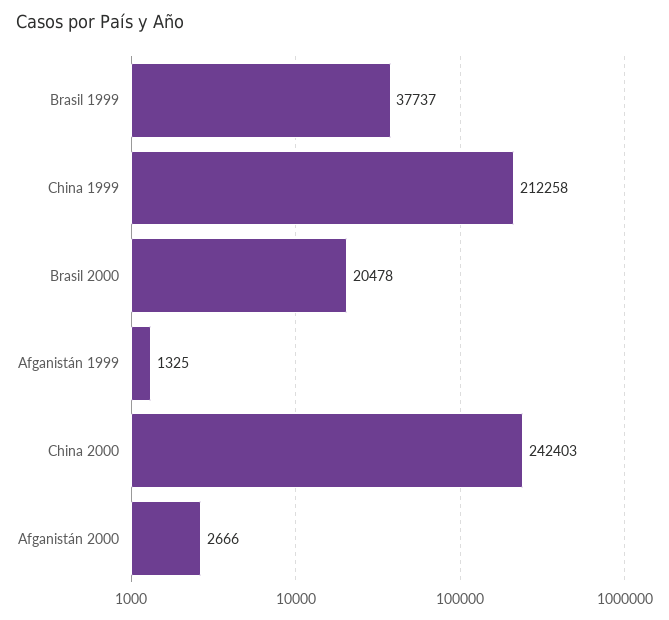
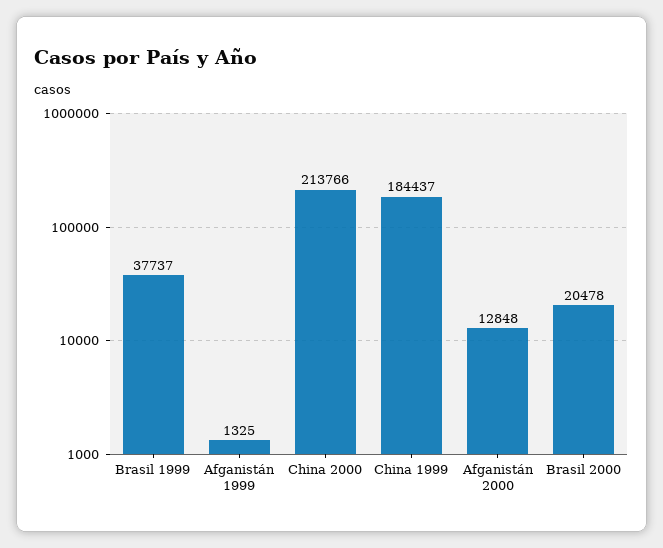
  {
    "Brasil 1999": 37737,
-   "China 1999": 212258,
+   "China 1999": 184437,
    "Brasil 2000": 20478,
    "Afganistán 1999": 1325,
-   "China 2000": 242403,
+   "China 2000": 213766,
-   "Afganistán 2000": 2666
+   "Afganistán 2000": 12848
  }

